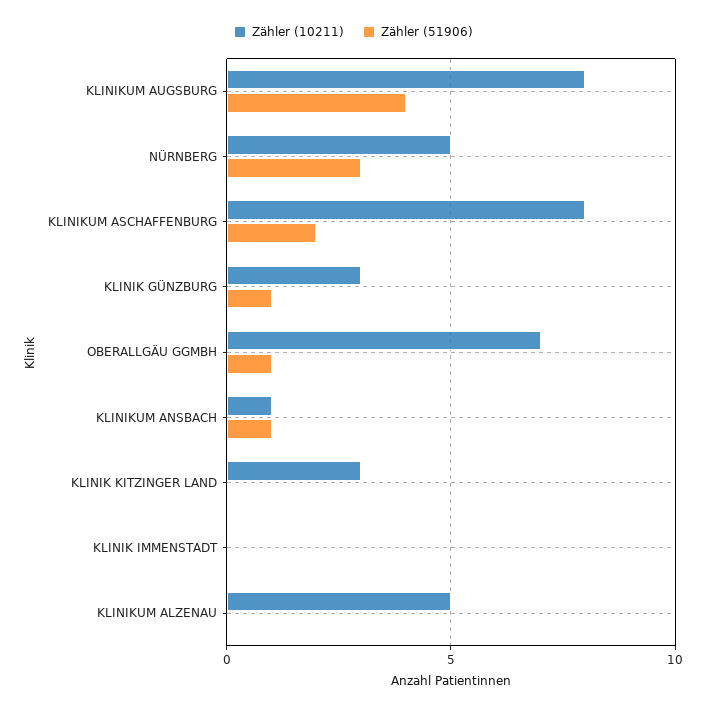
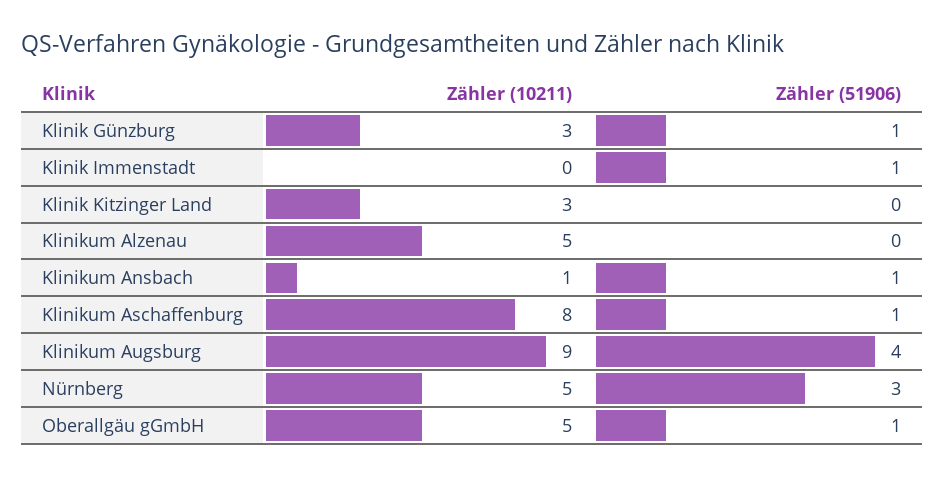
  {
    "Zähler (10211)": {
-     "KLINIKUM AUGSBURG": 8,
+     "KLINIKUM AUGSBURG": 9,
      "NÜRNBERG": 5,
      "KLINIKUM ASCHAFFENBURG": 8,
      "KLINIK GÜNZBURG": 3,
-     "OBERALLGÄU GGMBH": 7,
+     "OBERALLGÄU GGMBH": 5,
      "KLINIKUM ANSBACH": 1,
      "KLINIK KITZINGER LAND": 3,
      "KLINIK IMMENSTADT": 0,
      "KLINIKUM ALZENAU": 5
    },
    "Zähler (51906)": {
      "KLINIKUM AUGSBURG": 4,
      "NÜRNBERG": 3,
-     "KLINIKUM ASCHAFFENBURG": 2,
+     "KLINIKUM ASCHAFFENBURG": 1,
      "KLINIK GÜNZBURG": 1,
      "OBERALLGÄU GGMBH": 1,
      "KLINIKUM ANSBACH": 1,
      "KLINIK KITZINGER LAND": 0,
-     "KLINIK IMMENSTADT": 0,
+     "KLINIK IMMENSTADT": 1,
      "KLINIKUM ALZENAU": 0
    }
  }

